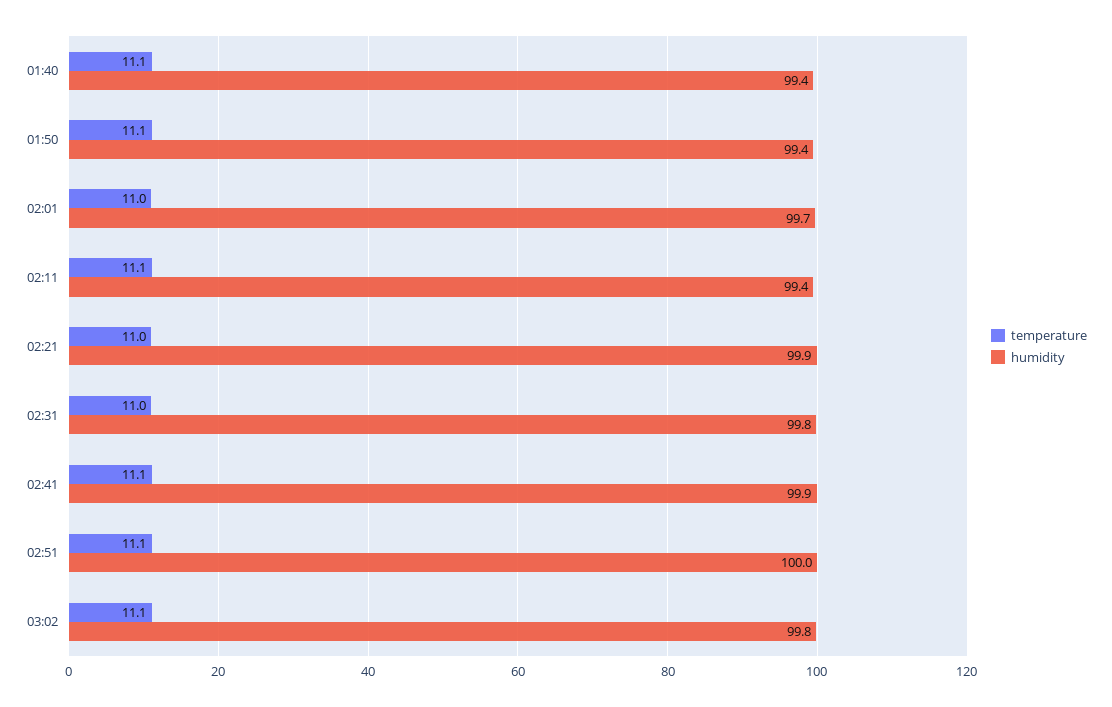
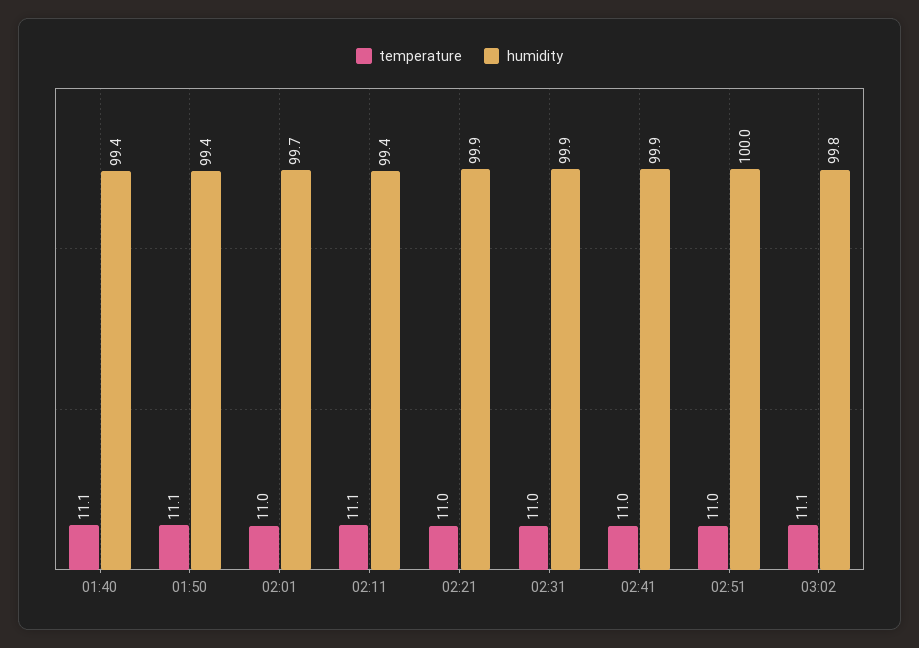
  {
    "temperature": {
      "01:40": 11.1,
      "01:50": 11.1,
      "02:01": 11,
      "02:11": 11.1,
      "02:21": 11,
      "02:31": 11,
-     "02:41": 11.1,
+     "02:41": 11,
-     "02:51": 11.1,
+     "02:51": 11,
      "03:02": 11.1
    },
    "humidity": {
      "01:40": 99.4,
      "01:50": 99.4,
      "02:01": 99.7,
      "02:11": 99.4,
      "02:21": 99.9,
-     "02:31": 99.8,
+     "02:31": 99.9,
      "02:41": 99.9,
      "02:51": 100,
      "03:02": 99.8
    }
  }

